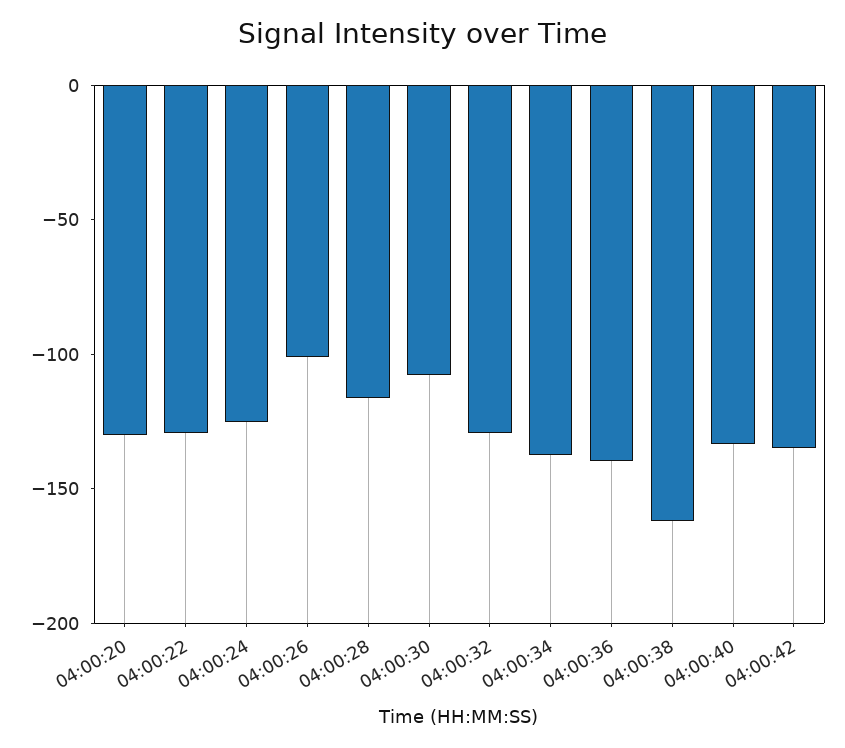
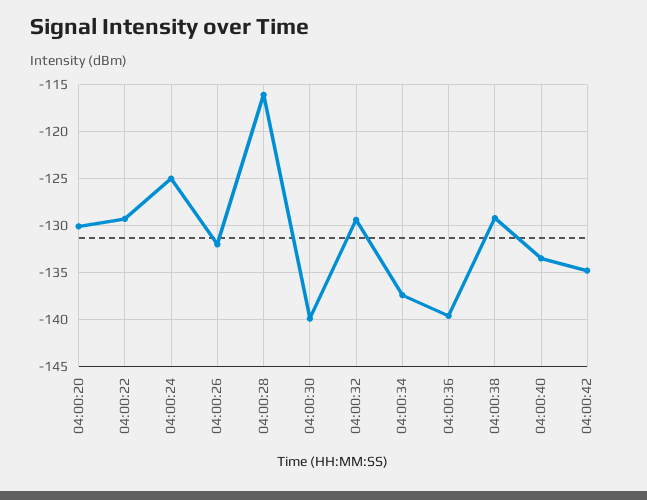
  {
    "04:00:20": -130,
    "04:00:22": -129,
    "04:00:24": -125,
-   "04:00:26": -100,
+   "04:00:26": -132,
    "04:00:28": -116,
-   "04:00:30": -110,
+   "04:00:30": -140,
    "04:00:32": -129,
    "04:00:34": -137,
    "04:00:36": -140,
-   "04:00:38": -160,
+   "04:00:38": -129,
    "04:00:40": -134,
    "04:00:42": -135
  }

